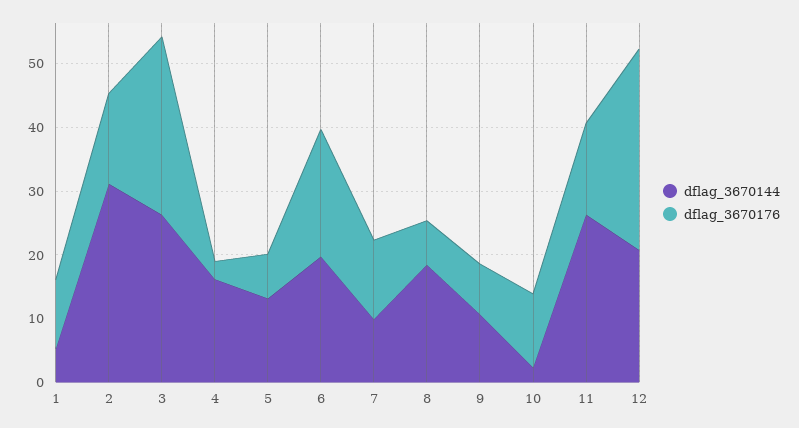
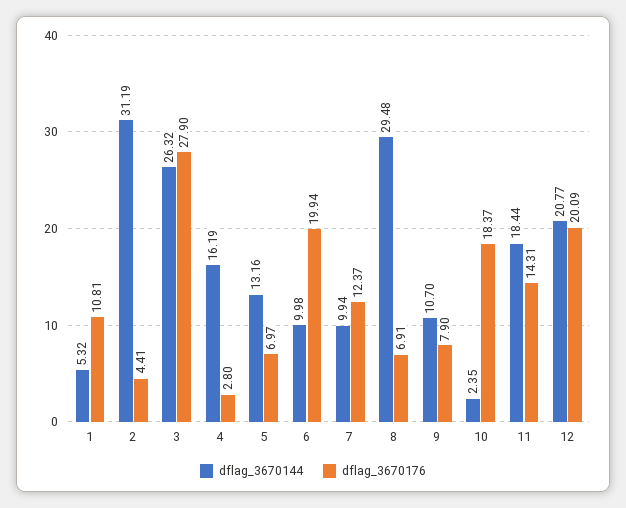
  {
    "dflag_3670144": {
      "1": 5.32,
      "2": 31.19,
      "3": 26.32,
      "4": 16.19,
      "5": 13.16,
-     "6": 20,
+     "6": 9.98,
      "7": 9.94,
-     "8": 18,
+     "8": 29.48,
      "9": 10.7,
      "10": 2.35,
-     "11": 26,
+     "11": 18.44,
      "12": 20.77
    },
    "dflag_3670176": {
      "1": 10.81,
-     "2": 14,
+     "2": 4.41,
      "3": 27.9,
      "4": 2.8,
      "5": 6.97,
      "6": 19.94,
      "7": 12.37,
      "8": 6.91,
      "9": 7.9,
-     "10": 12,
+     "10": 18.37,
      "11": 14.31,
-     "12": 32
+     "12": 20.09
    }
  }

